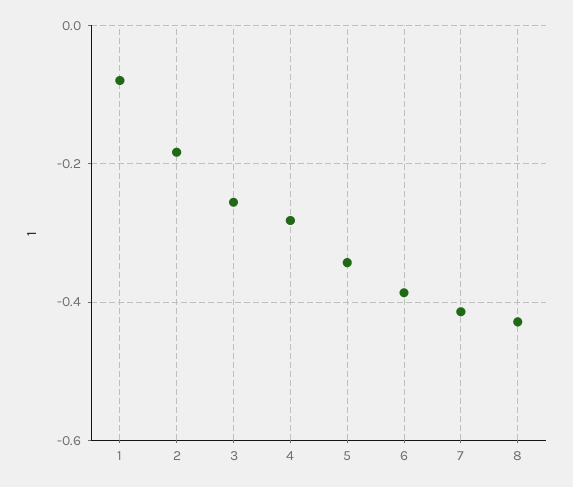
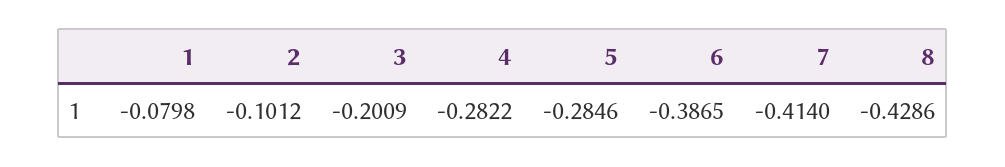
  {
    "1": -0.0798,
-   "2": -0.18,
+   "2": -0.1012,
-   "3": -0.26,
+   "3": -0.2009,
    "4": -0.2822,
-   "5": -0.34,
+   "5": -0.2846,
    "6": -0.3865,
    "7": -0.414,
    "8": -0.4286
  }

